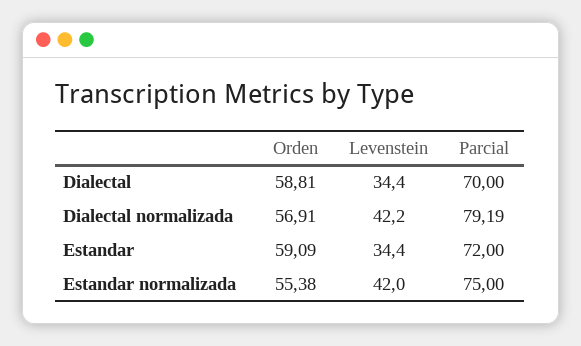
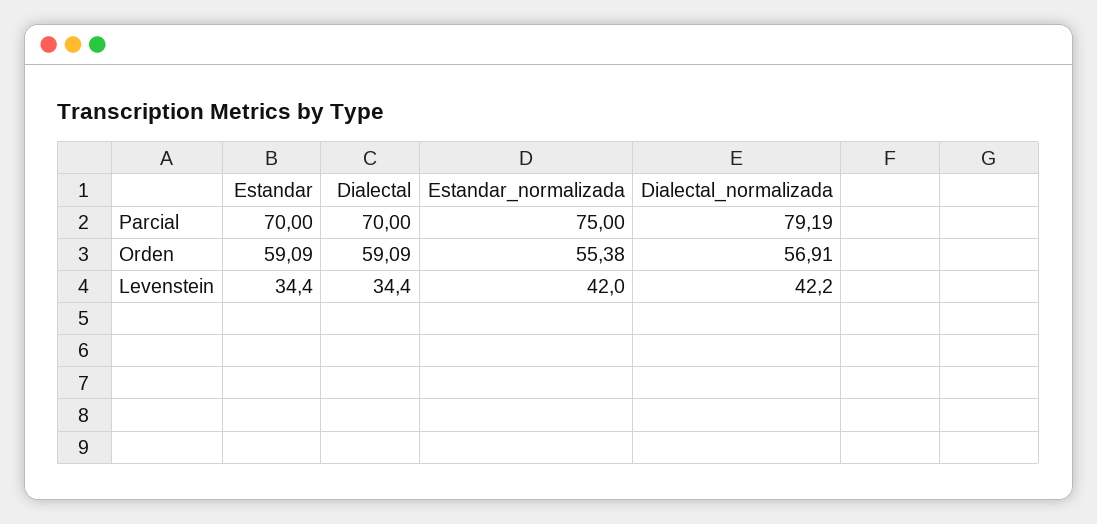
  {
    "Orden": {
-     "Dialectal": 58.81,
+     "Dialectal": 59.09,
      "Dialectal normalizada": 56.91,
      "Estandar": 59.09,
      "Estandar normalizada": 55.38
    },
    "Levenstein": {
      "Dialectal": 34.4,
      "Dialectal normalizada": 42.2,
      "Estandar": 34.4,
      "Estandar normalizada": 42
    },
    "Parcial": {
      "Dialectal": 70,
      "Dialectal normalizada": 79.19,
-     "Estandar": 72,
+     "Estandar": 70,
      "Estandar normalizada": 75
    }
  }

